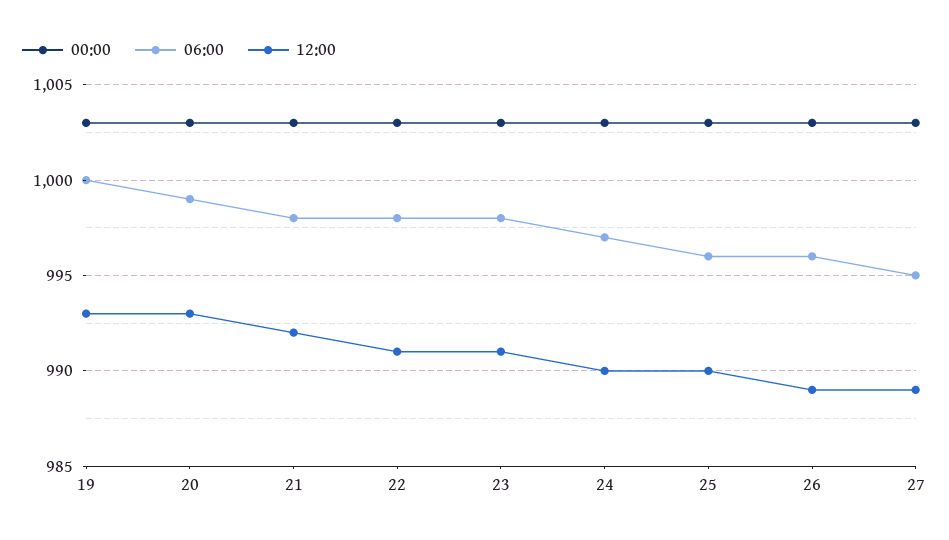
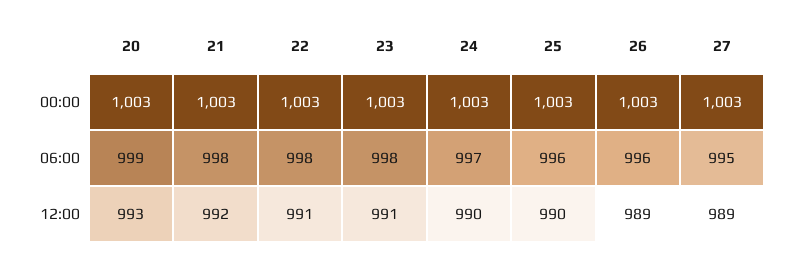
  {
    "00:00": {
-     "19": 1003,
      "20": 1003,
      "21": 1003,
      "22": 1003,
      "23": 1003,
      "24": 1003,
      "25": 1003,
      "26": 1003,
      "27": 1003
    },
    "06:00": {
-     "19": 1000,
      "20": 999,
      "21": 998,
      "22": 998,
      "23": 998,
      "24": 997,
      "25": 996,
      "26": 996,
      "27": 995
    },
    "12:00": {
-     "19": 993,
      "20": 993,
      "21": 992,
      "22": 991,
      "23": 991,
      "24": 990,
      "25": 990,
      "26": 989,
      "27": 989
    }
  }

